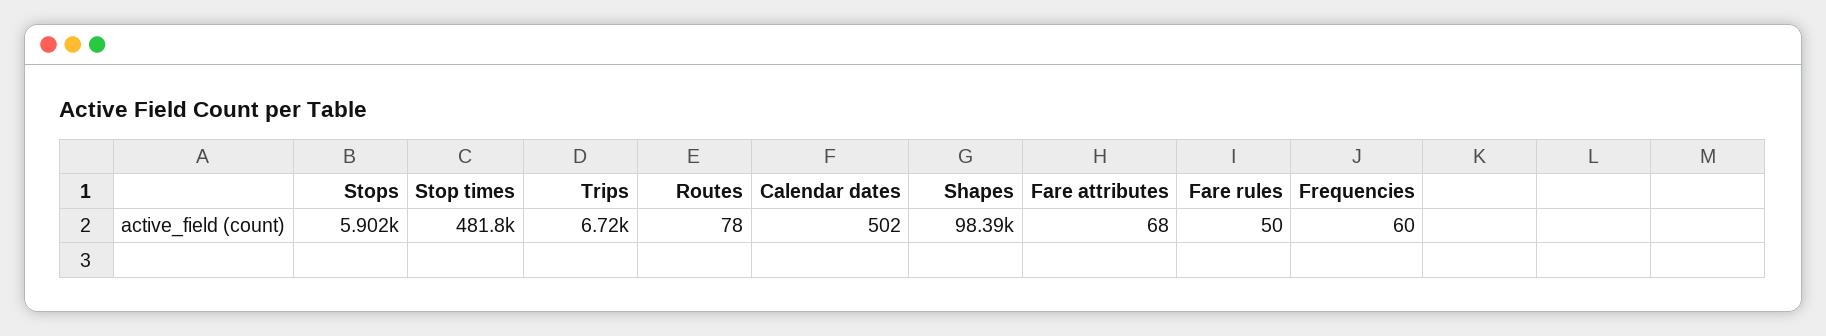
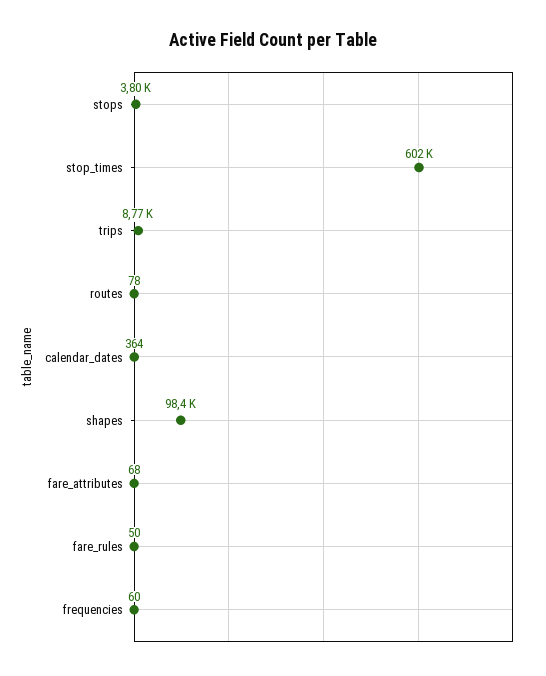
  {
-   "Stops": 5902,
+   "Stops": 3800,
-   "Stop times": 481800,
+   "Stop times": 602000,
-   "Trips": 6720,
+   "Trips": 8770,
    "Routes": 78,
-   "Calendar dates": 502,
+   "Calendar dates": 364,
    "Shapes": 98390,
    "Fare attributes": 68,
    "Fare rules": 50,
    "Frequencies": 60
  }

